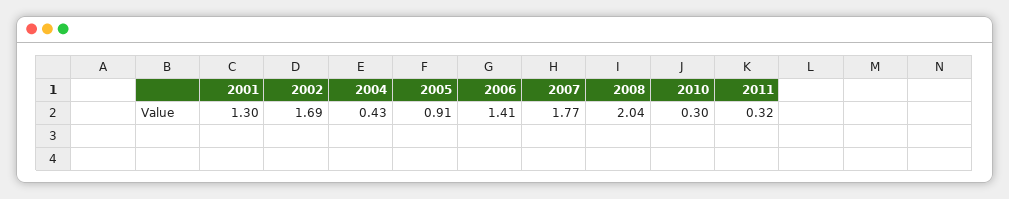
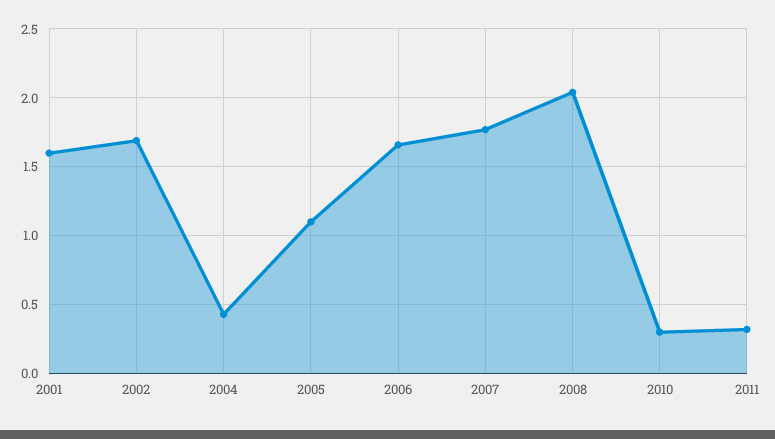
  {
-   "2001": 1.3,
+   "2001": 1.6,
    "2002": 1.69,
    "2004": 0.43,
-   "2005": 0.91,
+   "2005": 1.1,
-   "2006": 1.41,
+   "2006": 1.65,
    "2007": 1.77,
    "2008": 2.04,
    "2010": 0.3,
    "2011": 0.32
  }

